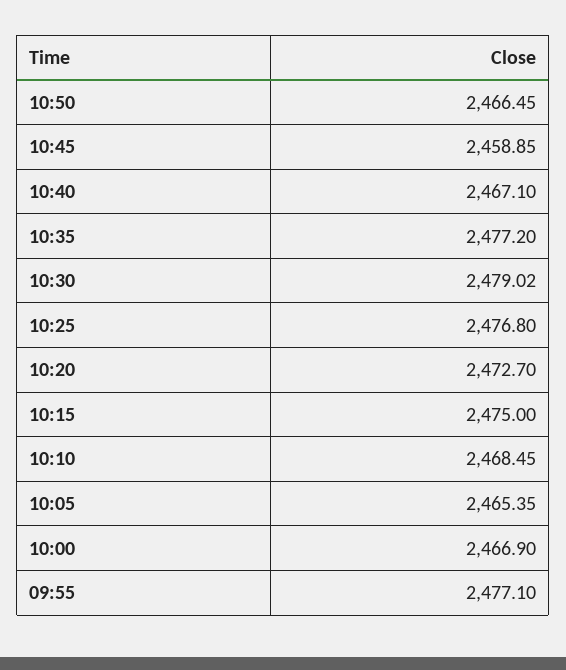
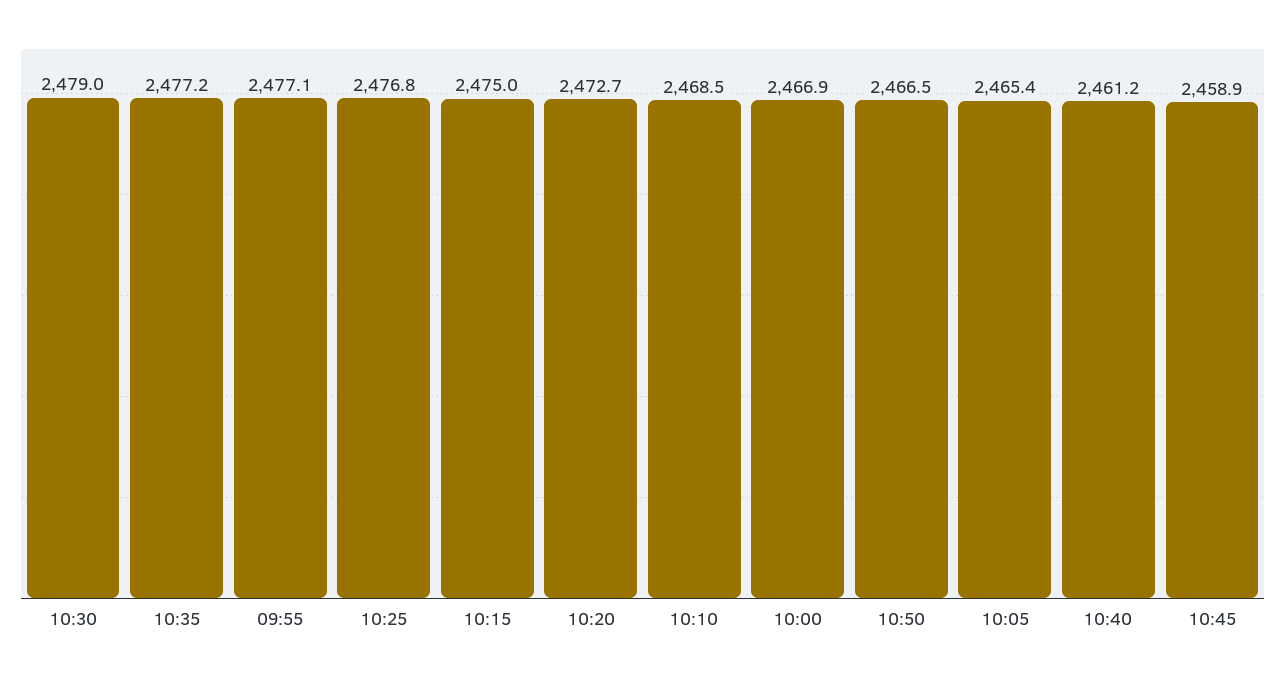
  {
    "10:50": 2466.45,
    "10:45": 2458.85,
-   "10:40": 2467.1,
+   "10:40": 2461.2,
    "10:35": 2477.2,
    "10:30": 2479.02,
    "10:25": 2476.8,
    "10:20": 2472.7,
    "10:15": 2475,
    "10:10": 2468.45,
    "10:05": 2465.35,
    "10:00": 2466.9,
    "09:55": 2477.1
  }

